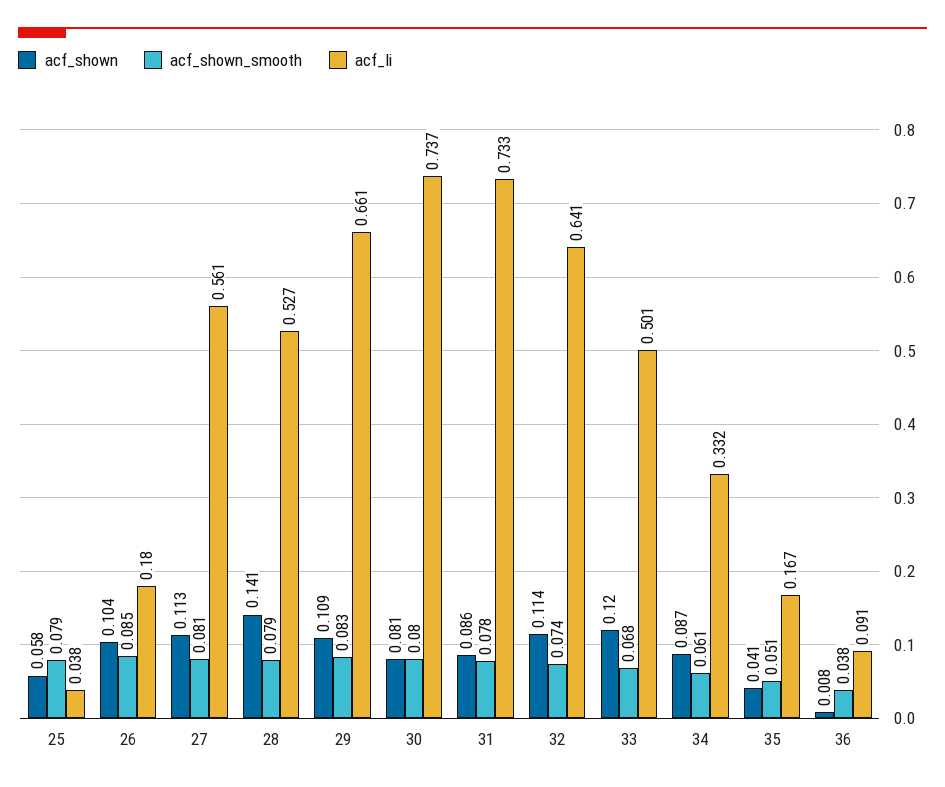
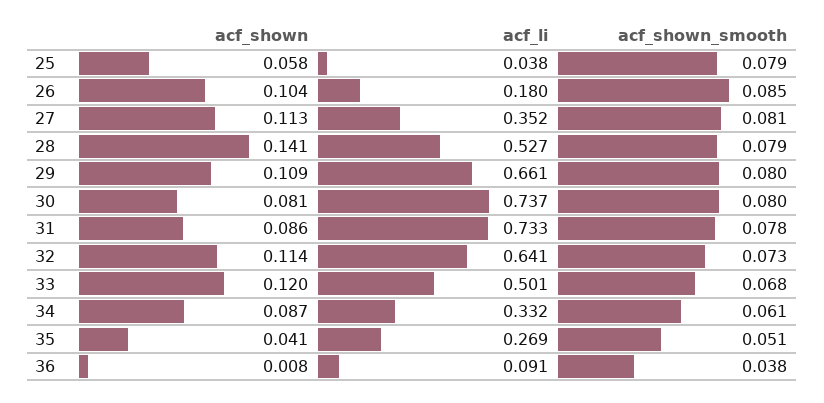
  {
    "acf_shown": {
      "25": 0.058,
      "26": 0.104,
      "27": 0.113,
      "28": 0.141,
      "29": 0.109,
      "30": 0.081,
      "31": 0.086,
      "32": 0.114,
      "33": 0.12,
      "34": 0.087,
      "35": 0.041,
      "36": 0.008
    },
    "acf_shown_smooth": {
      "25": 0.079,
      "26": 0.085,
      "27": 0.081,
      "28": 0.079,
-     "29": 0.083,
+     "29": 0.08,
      "30": 0.08,
      "31": 0.078,
-     "32": 0.074,
+     "32": 0.073,
      "33": 0.068,
      "34": 0.061,
      "35": 0.051,
      "36": 0.038
    },
    "acf_li": {
      "25": 0.038,
      "26": 0.18,
-     "27": 0.561,
+     "27": 0.352,
      "28": 0.527,
      "29": 0.661,
      "30": 0.737,
      "31": 0.733,
      "32": 0.641,
      "33": 0.501,
      "34": 0.332,
-     "35": 0.167,
+     "35": 0.269,
      "36": 0.091
    }
  }

